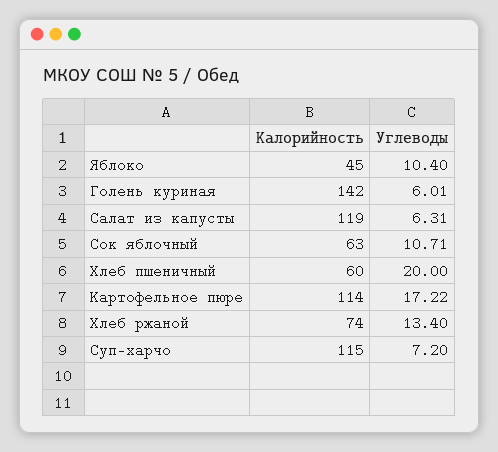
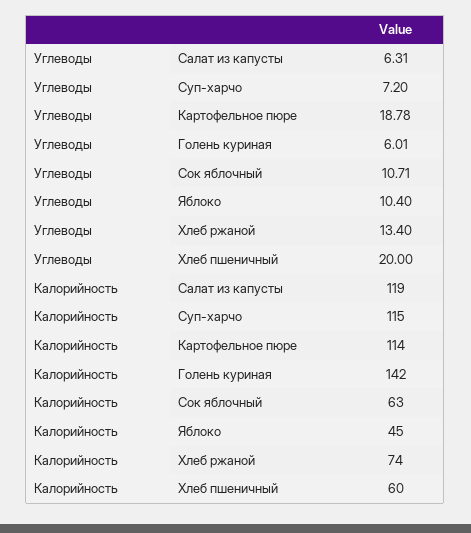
  {
    "Калорийность": {
      "Яблоко": 45,
      "Голень куриная": 142,
      "Салат из капусты": 119,
      "Сок яблочный": 63,
      "Хлеб пшеничный": 60,
      "Картофельное пюре": 114,
      "Хлеб ржаной": 74,
      "Суп-харчо": 115
    },
    "Углеводы": {
      "Яблоко": 10.4,
      "Голень куриная": 6.01,
      "Салат из капусты": 6.31,
      "Сок яблочный": 10.71,
      "Хлеб пшеничный": 20,
-     "Картофельное пюре": 17.22,
+     "Картофельное пюре": 18.78,
      "Хлеб ржаной": 13.4,
      "Суп-харчо": 7.2
    }
  }

